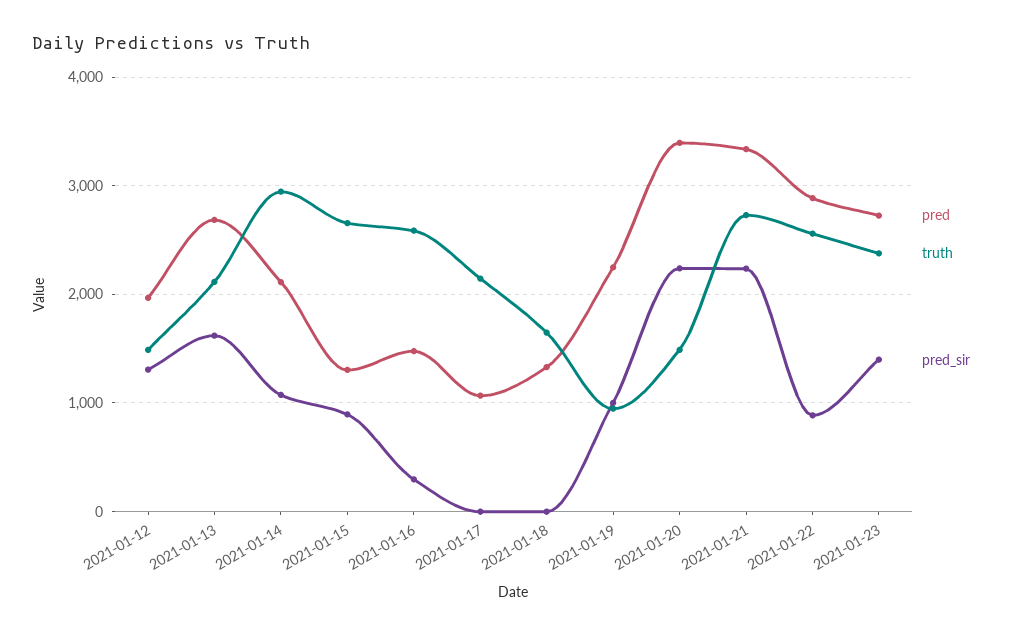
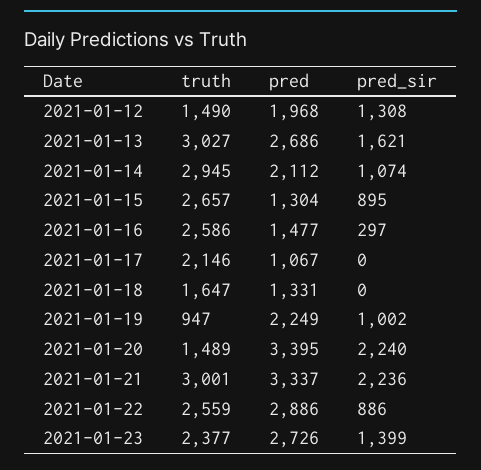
  {
    "pred": {
      "2021-01-12": 1968,
      "2021-01-13": 2686,
      "2021-01-14": 2112,
      "2021-01-15": 1304,
      "2021-01-16": 1477,
      "2021-01-17": 1067,
      "2021-01-18": 1331,
      "2021-01-19": 2249,
      "2021-01-20": 3395,
      "2021-01-21": 3337,
      "2021-01-22": 2886,
      "2021-01-23": 2726
    },
    "truth": {
      "2021-01-12": 1490,
-     "2021-01-13": 2100,
+     "2021-01-13": 3027,
      "2021-01-14": 2945,
      "2021-01-15": 2657,
      "2021-01-16": 2586,
      "2021-01-17": 2146,
      "2021-01-18": 1647,
      "2021-01-19": 947,
      "2021-01-20": 1489,
-     "2021-01-21": 2700,
+     "2021-01-21": 3001,
      "2021-01-22": 2559,
      "2021-01-23": 2377
    },
    "pred_sir": {
      "2021-01-12": 1308,
      "2021-01-13": 1621,
      "2021-01-14": 1074,
      "2021-01-15": 895,
      "2021-01-16": 297,
      "2021-01-17": 0,
      "2021-01-18": 0,
      "2021-01-19": 1002,
      "2021-01-20": 2240,
      "2021-01-21": 2236,
      "2021-01-22": 886,
      "2021-01-23": 1399
    }
  }

